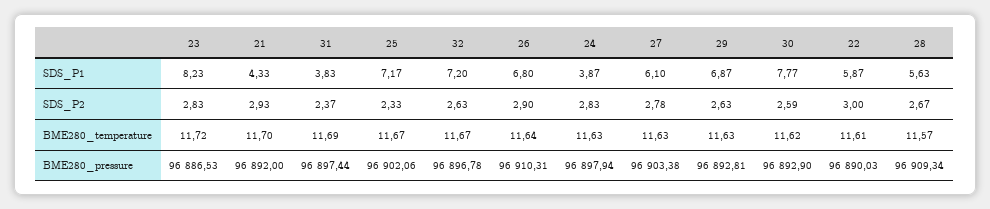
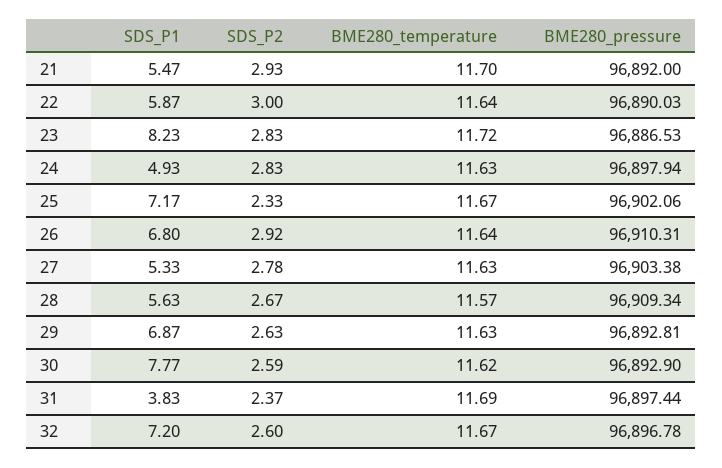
  {
    "23": {
      "SDS_P1": 8.23,
      "SDS_P2": 2.83,
      "BME280_temperature": 11.72,
      "BME280_pressure": 96886.53
    },
    "21": {
-     "SDS_P1": 4.33,
+     "SDS_P1": 5.47,
      "SDS_P2": 2.93,
      "BME280_temperature": 11.7,
      "BME280_pressure": 96892
    },
    "31": {
      "SDS_P1": 3.83,
      "SDS_P2": 2.37,
      "BME280_temperature": 11.69,
      "BME280_pressure": 96897.44
    },
    "25": {
      "SDS_P1": 7.17,
      "SDS_P2": 2.33,
      "BME280_temperature": 11.67,
      "BME280_pressure": 96902.06
    },
    "32": {
      "SDS_P1": 7.2,
-     "SDS_P2": 2.63,
+     "SDS_P2": 2.6,
      "BME280_temperature": 11.67,
      "BME280_pressure": 96896.78
    },
    "26": {
      "SDS_P1": 6.8,
-     "SDS_P2": 2.9,
+     "SDS_P2": 2.92,
      "BME280_temperature": 11.64,
      "BME280_pressure": 96910.31
    },
    "24": {
-     "SDS_P1": 3.87,
+     "SDS_P1": 4.93,
      "SDS_P2": 2.83,
      "BME280_temperature": 11.63,
      "BME280_pressure": 96897.94
    },
    "27": {
-     "SDS_P1": 6.1,
+     "SDS_P1": 5.33,
      "SDS_P2": 2.78,
      "BME280_temperature": 11.63,
      "BME280_pressure": 96903.38
    },
    "29": {
      "SDS_P1": 6.87,
      "SDS_P2": 2.63,
      "BME280_temperature": 11.63,
      "BME280_pressure": 96892.81
    },
    "30": {
      "SDS_P1": 7.77,
      "SDS_P2": 2.59,
      "BME280_temperature": 11.62,
      "BME280_pressure": 96892.9
    },
    "22": {
      "SDS_P1": 5.87,
      "SDS_P2": 3,
-     "BME280_temperature": 11.61,
+     "BME280_temperature": 11.64,
      "BME280_pressure": 96890.03
    },
    "28": {
      "SDS_P1": 5.63,
      "SDS_P2": 2.67,
      "BME280_temperature": 11.57,
      "BME280_pressure": 96909.34
    }
  }

